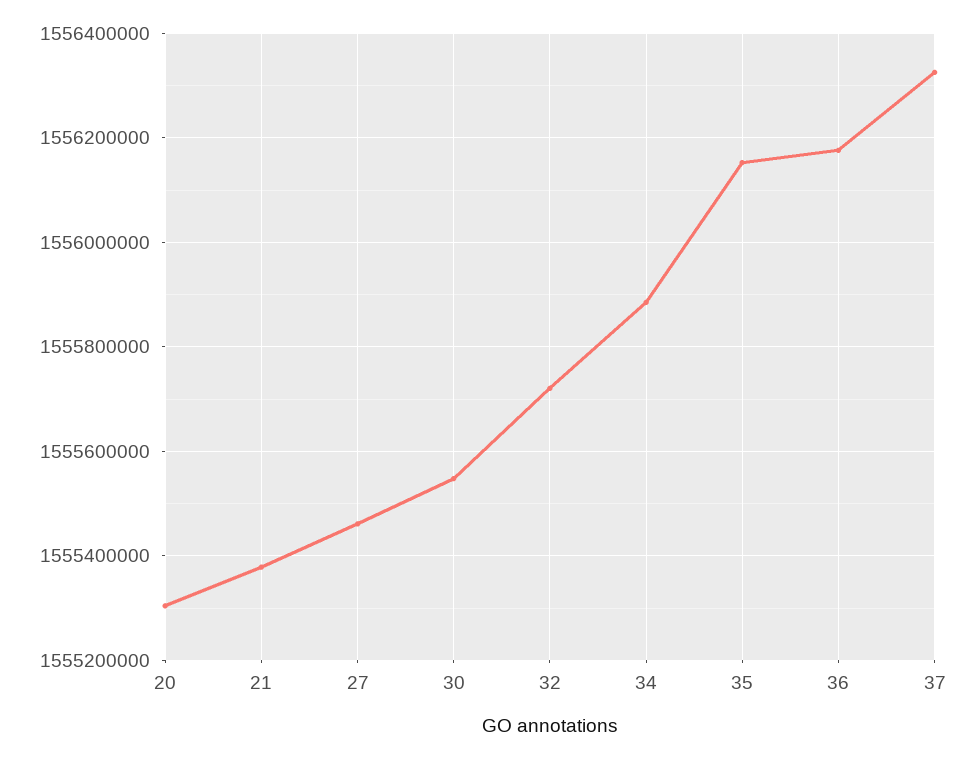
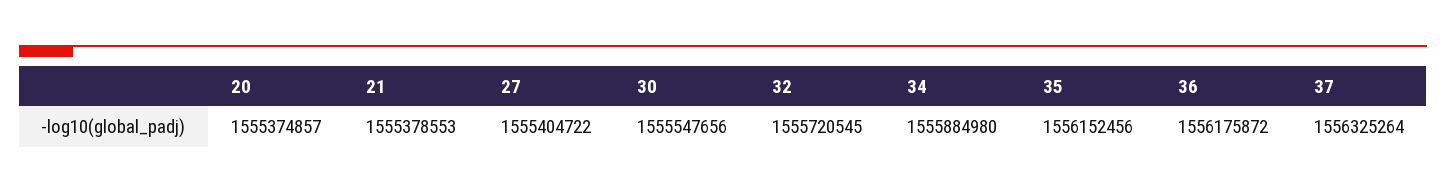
  {
-   "20": 1555300000,
+   "20": 1555374857,
    "21": 1555378553,
-   "27": 1555460000,
+   "27": 1555404722,
    "30": 1555547656,
    "32": 1555720545,
    "34": 1555884980,
    "35": 1556152456,
    "36": 1556175872,
    "37": 1556325264
  }

